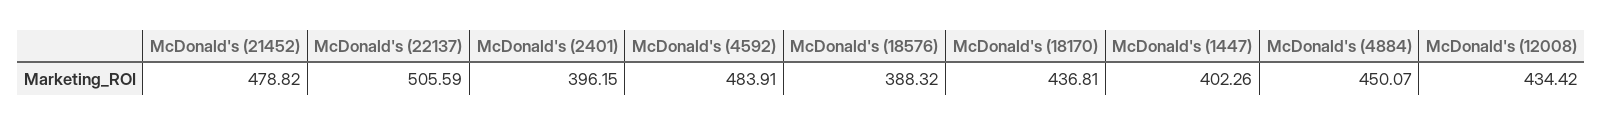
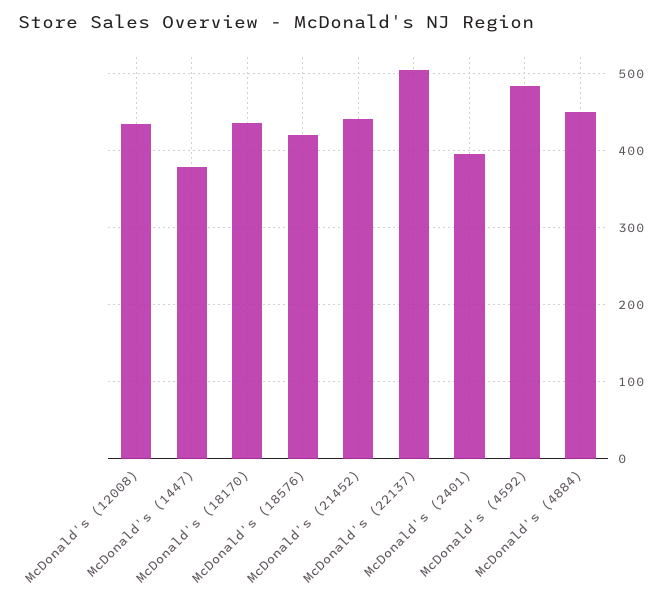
  {
-   "McDonald's (21452)": 478.82,
+   "McDonald's (21452)": 440,
    "McDonald's (22137)": 505.59,
    "McDonald's (2401)": 396.15,
    "McDonald's (4592)": 483.91,
-   "McDonald's (18576)": 388.32,
+   "McDonald's (18576)": 420,
    "McDonald's (18170)": 436.81,
-   "McDonald's (1447)": 402.26,
+   "McDonald's (1447)": 380,
    "McDonald's (4884)": 450.07,
    "McDonald's (12008)": 434.42
  }

